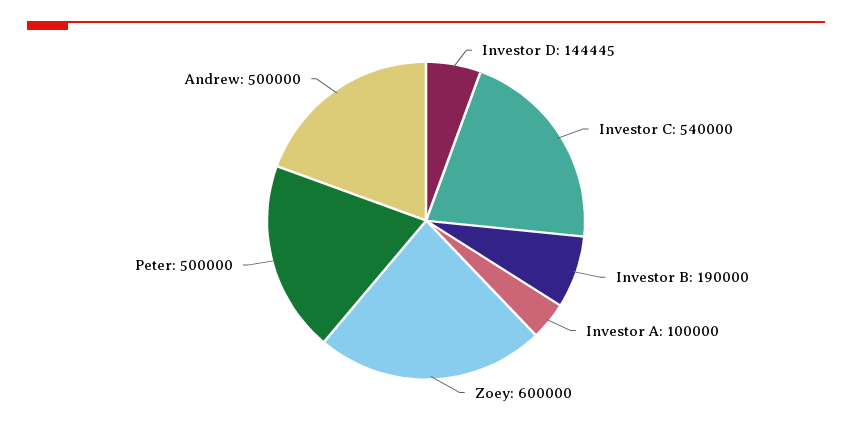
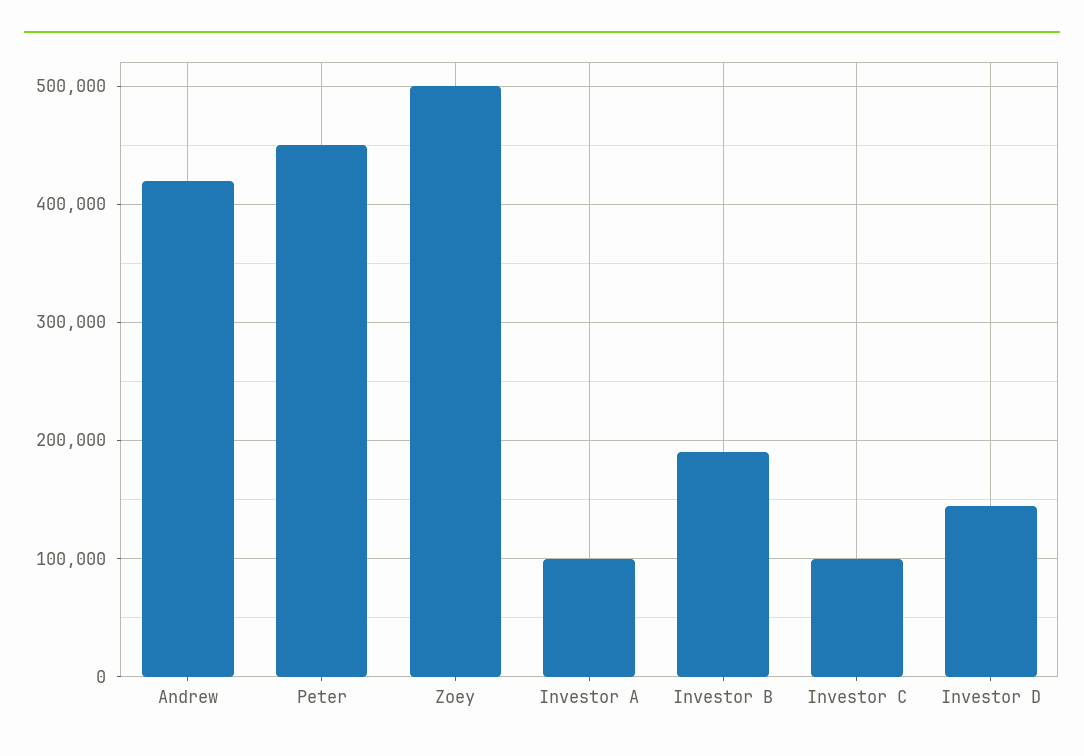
  {
    "Investor D": 144445,
-   "Investor C": 540000,
+   "Investor C": 100000,
    "Investor B": 190000,
    "Investor A": 100000,
-   "Zoey": 600000,
+   "Zoey": 500000,
-   "Peter": 500000,
+   "Peter": 450000,
-   "Andrew": 500000
+   "Andrew": 420000
  }

